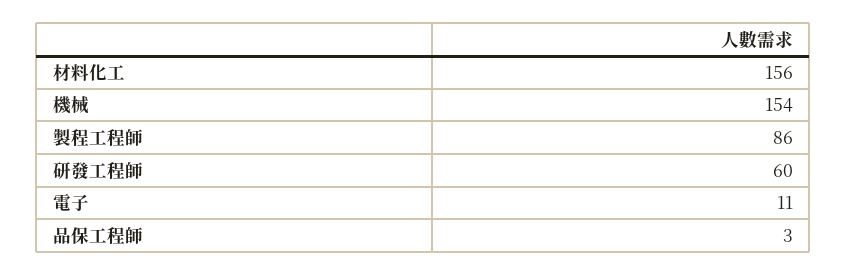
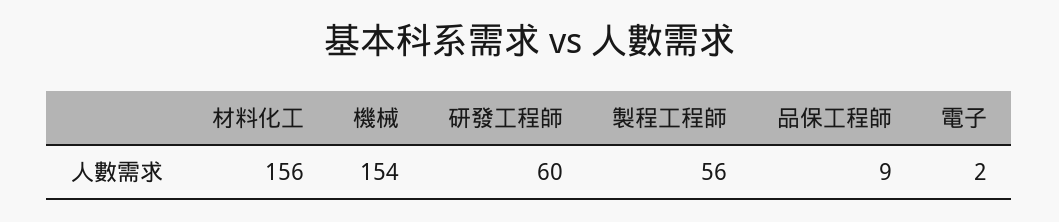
  {
    "材料化工": 156,
    "機械": 154,
-   "製程工程師": 86,
+   "製程工程師": 56,
    "研發工程師": 60,
-   "電子": 11,
+   "電子": 2,
-   "品保工程師": 3
+   "品保工程師": 9
  }

